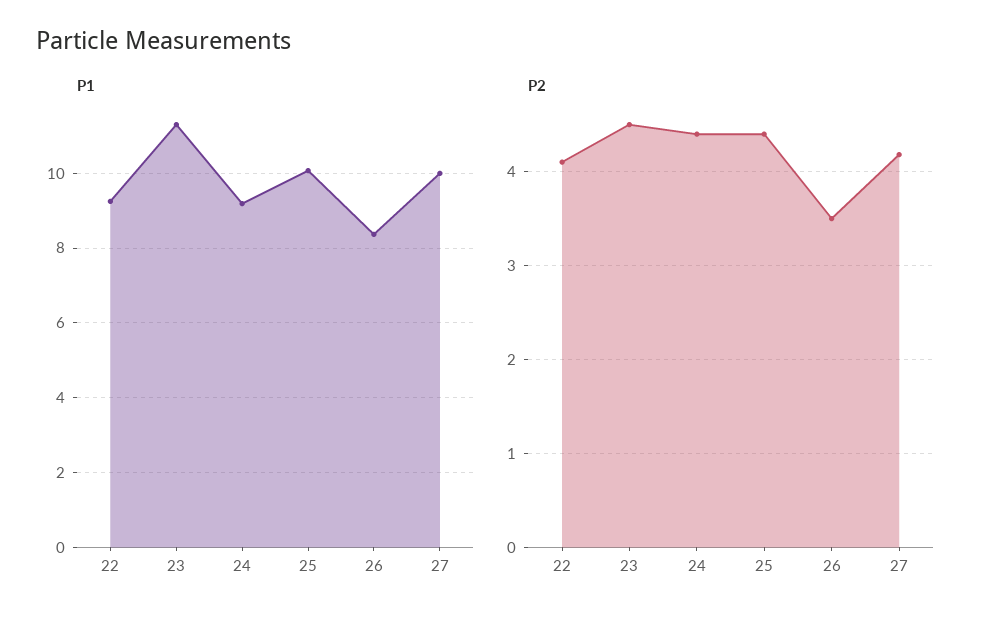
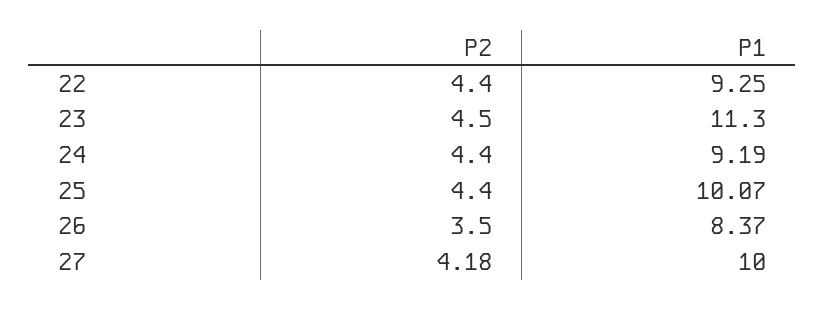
  {
    "P1": {
      "22": 9.25,
      "23": 11.3,
      "24": 9.19,
      "25": 10.07,
      "26": 8.37,
      "27": 10
    },
    "P2": {
-     "22": 4.1,
+     "22": 4.4,
      "23": 4.5,
      "24": 4.4,
      "25": 4.4,
      "26": 3.5,
      "27": 4.18
    }
  }

